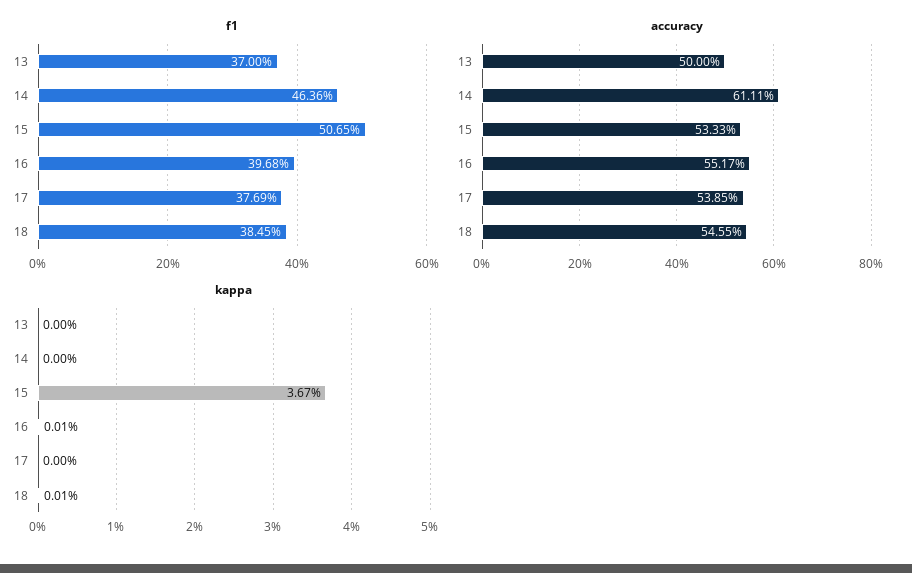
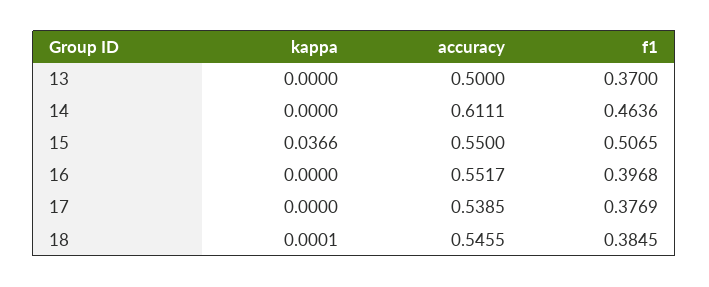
  {
    "f1": {
      "13": 0.37,
      "14": 0.4636,
      "15": 0.5065,
      "16": 0.3968,
      "17": 0.3769,
      "18": 0.3845
    },
    "accuracy": {
      "13": 0.5,
      "14": 0.6111,
-     "15": 0.5333,
+     "15": 0.55,
      "16": 0.5517,
      "17": 0.5385,
      "18": 0.5455
    },
    "kappa": {
      "13": 0,
      "14": 0,
-     "15": 0.0367,
+     "15": 0.0366,
-     "16": 0.0001,
+     "16": 0,
      "17": 0,
      "18": 0.0001
    }
  }

